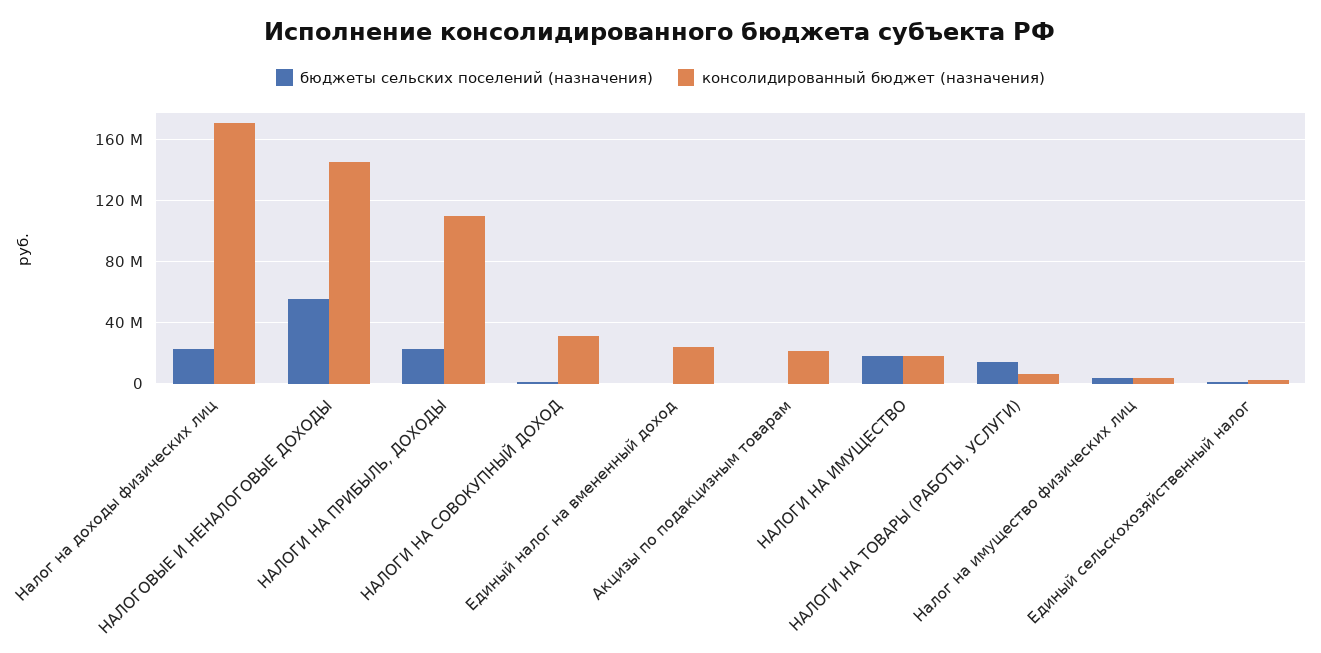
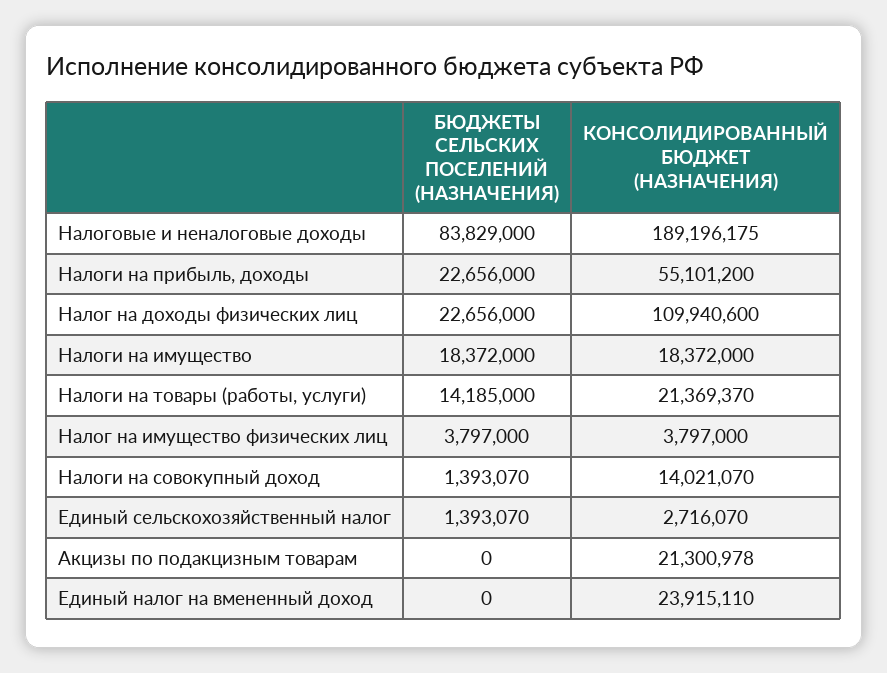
  {
    "бюджеты сельских поселений (назначения)": {
      "Налог на доходы физических лиц": 22656000,
-     "НАЛОГОВЫЕ И НЕНАЛОГОВЫЕ ДОХОДЫ": 55000000,
+     "НАЛОГОВЫЕ И НЕНАЛОГОВЫЕ ДОХОДЫ": 83829000,
      "НАЛОГИ НА ПРИБЫЛЬ, ДОХОДЫ": 22656000,
      "НАЛОГИ НА СОВОКУПНЫЙ ДОХОД": 1393070,
      "Единый налог на вмененный доход": 0,
      "Акцизы по подакцизным товарам": 0,
      "НАЛОГИ НА ИМУЩЕСТВО": 18372000,
      "НАЛОГИ НА ТОВАРЫ (РАБОТЫ, УСЛУГИ)": 14185000,
      "Налог на имущество физических лиц": 3797000,
      "Единый сельскохозяйственный налог": 1393070
    },
    "консолидированный бюджет (назначения)": {
-     "Налог на доходы физических лиц": 170000000,
+     "Налог на доходы физических лиц": 109940600,
-     "НАЛОГОВЫЕ И НЕНАЛОГОВЫЕ ДОХОДЫ": 145000000,
+     "НАЛОГОВЫЕ И НЕНАЛОГОВЫЕ ДОХОДЫ": 189196175,
-     "НАЛОГИ НА ПРИБЫЛЬ, ДОХОДЫ": 110000000,
+     "НАЛОГИ НА ПРИБЫЛЬ, ДОХОДЫ": 55101200,
-     "НАЛОГИ НА СОВОКУПНЫЙ ДОХОД": 30000000,
+     "НАЛОГИ НА СОВОКУПНЫЙ ДОХОД": 14021070,
      "Единый налог на вмененный доход": 23915110,
      "Акцизы по подакцизным товарам": 21300978,
      "НАЛОГИ НА ИМУЩЕСТВО": 18372000,
-     "НАЛОГИ НА ТОВАРЫ (РАБОТЫ, УСЛУГИ)": 5000000,
+     "НАЛОГИ НА ТОВАРЫ (РАБОТЫ, УСЛУГИ)": 21369370,
      "Налог на имущество физических лиц": 3797000,
      "Единый сельскохозяйственный налог": 2716070
    }
  }

